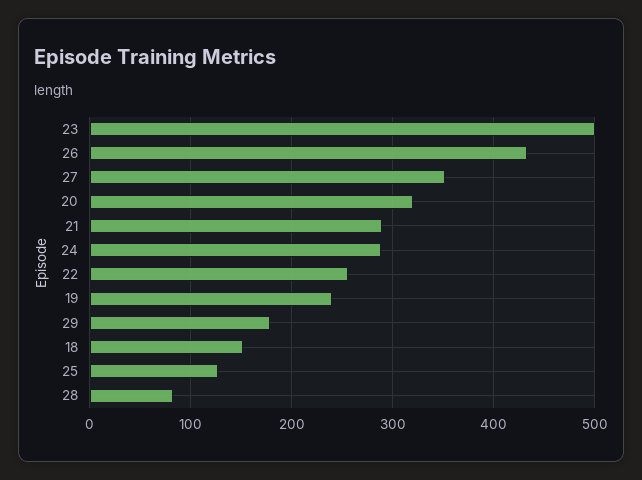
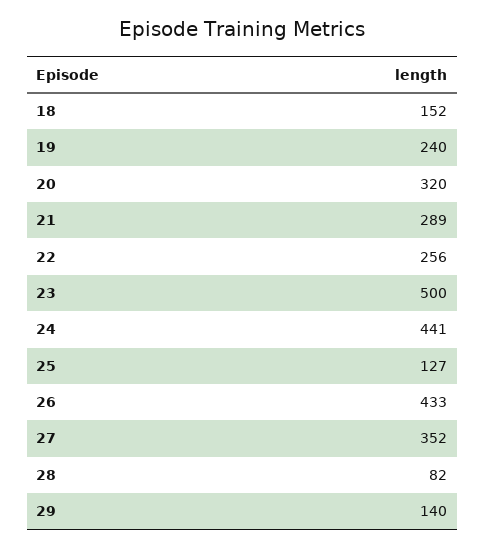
  {
    "23": 500,
    "26": 433,
    "27": 352,
    "20": 320,
    "21": 289,
-   "24": 290,
+   "24": 441,
    "22": 256,
    "19": 240,
-   "29": 180,
+   "29": 140,
    "18": 152,
    "25": 127,
    "28": 82
  }

